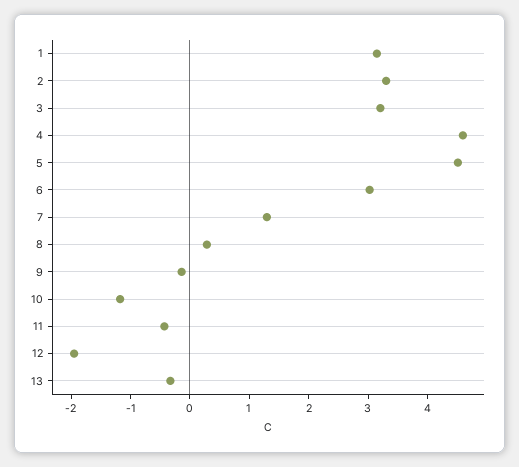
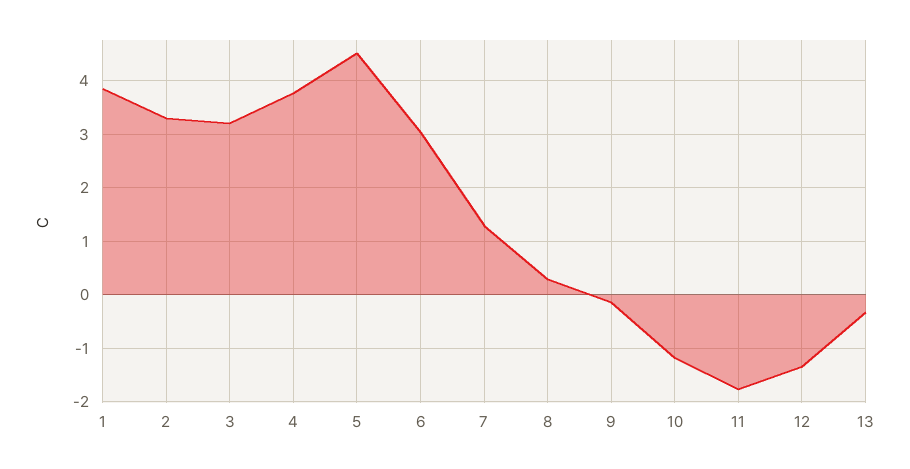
  {
-   "1": 3.2,
+   "1": 3.8,
    "2": 3.2,
    "3": 3.2,
-   "4": 4.6,
+   "4": 3.8,
    "5": 4.6,
    "6": 3,
    "7": 1.2,
    "8": 0.2,
    "9": -0.2,
    "10": -1.2,
-   "11": -0.4,
+   "11": -1.8,
-   "12": -2,
+   "12": -1.4,
    "13": -0.4
  }

